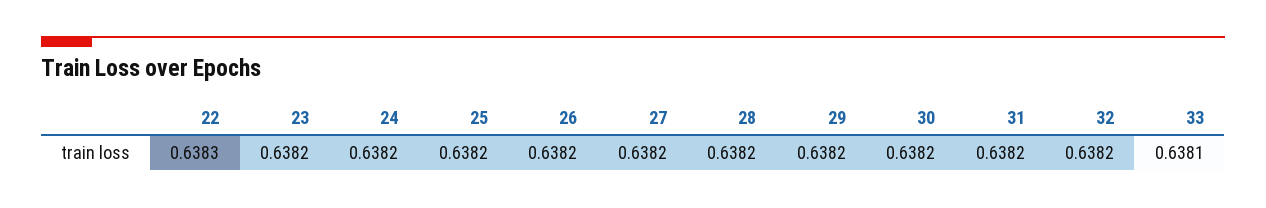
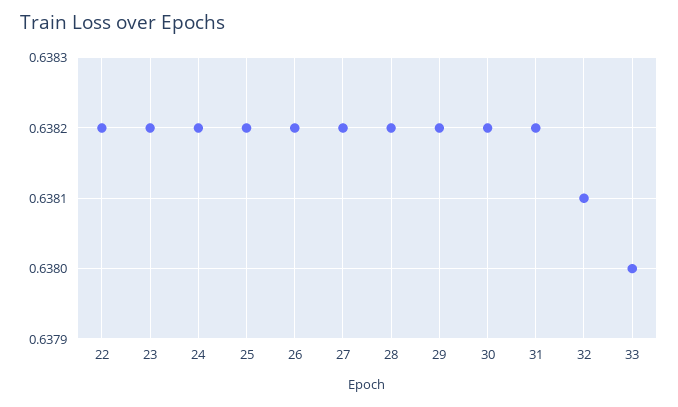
  {
-   "22": 0.6383,
+   "22": 0.6382,
    "23": 0.6382,
    "24": 0.6382,
    "25": 0.6382,
    "26": 0.6382,
    "27": 0.6382,
    "28": 0.6382,
    "29": 0.6382,
    "30": 0.6382,
    "31": 0.6382,
-   "32": 0.6382,
+   "32": 0.6381,
-   "33": 0.6381
+   "33": 0.638
  }

